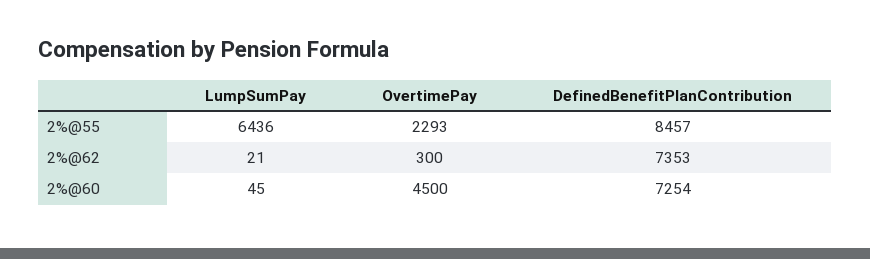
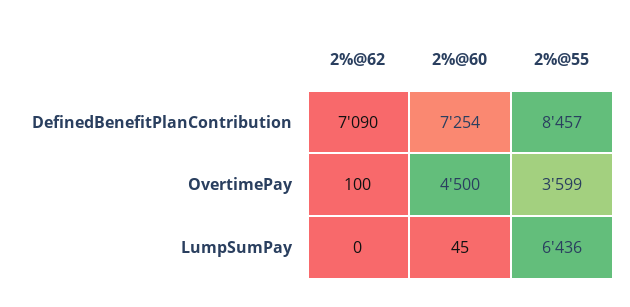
  {
    "LumpSumPay": {
      "2%@55": 6436,
-     "2%@62": 21,
+     "2%@62": 0,
      "2%@60": 45
    },
    "OvertimePay": {
-     "2%@55": 2293,
+     "2%@55": 3599,
-     "2%@62": 300,
+     "2%@62": 100,
      "2%@60": 4500
    },
    "DefinedBenefitPlanContribution": {
      "2%@55": 8457,
-     "2%@62": 7353,
+     "2%@62": 7090,
      "2%@60": 7254
    }
  }

